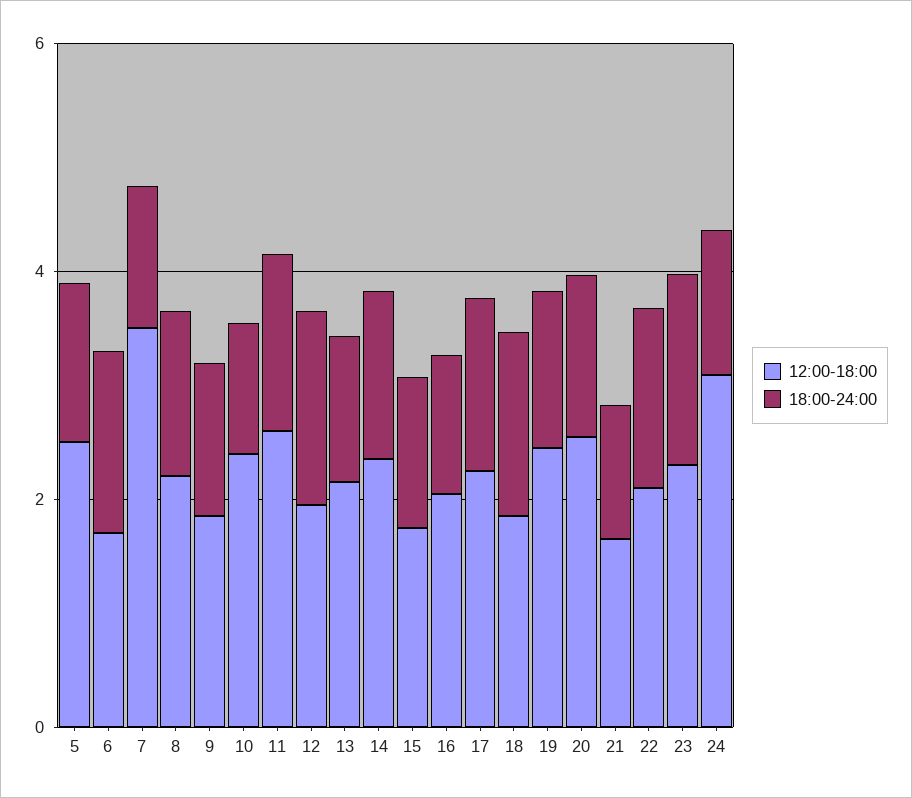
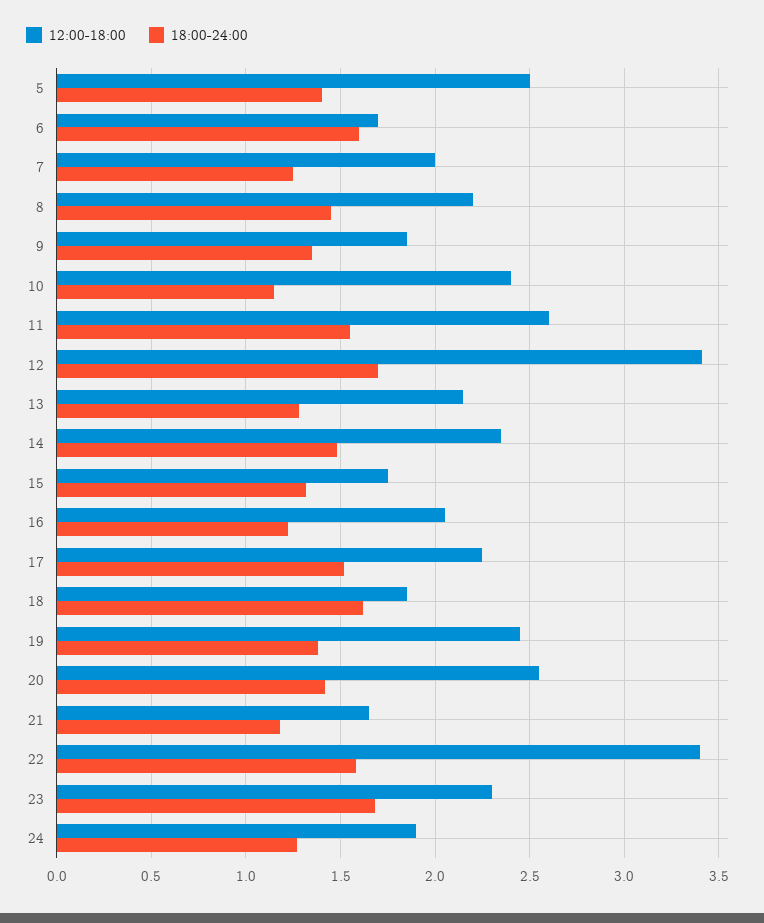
  {
    "12:00-18:00": {
      "5": 2.5,
      "6": 1.7,
-     "7": 3.5,
+     "7": 2,
      "8": 2.2,
      "9": 1.85,
      "10": 2.4,
      "11": 2.6,
-     "12": 2,
+     "12": 3.4,
      "13": 2.15,
      "14": 2.35,
      "15": 1.75,
      "16": 2.05,
      "17": 2.25,
      "18": 1.85,
      "19": 2.45,
      "20": 2.55,
      "21": 1.65,
-     "22": 2,
+     "22": 3.4,
      "23": 2.3,
-     "24": 3
+     "24": 1.9
    },
    "18:00-24:00": {
      "5": 1.4,
      "6": 1.6,
      "7": 1.25,
      "8": 1.45,
      "9": 1.35,
      "10": 1.15,
      "11": 1.55,
      "12": 1.7,
      "13": 1.3,
      "14": 1.5,
      "15": 1.3,
      "16": 1.2,
      "17": 1.5,
      "18": 1.6,
      "19": 1.4,
      "20": 1.4,
      "21": 1.2,
      "22": 1.6,
      "23": 1.7,
      "24": 1.25
    }
  }

